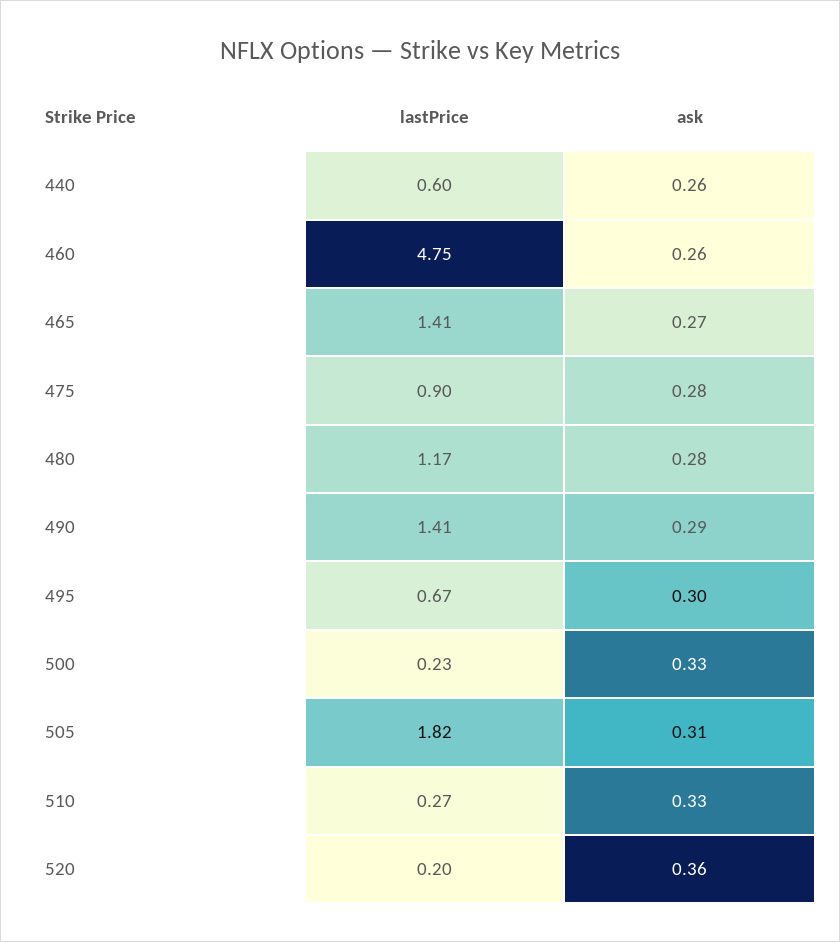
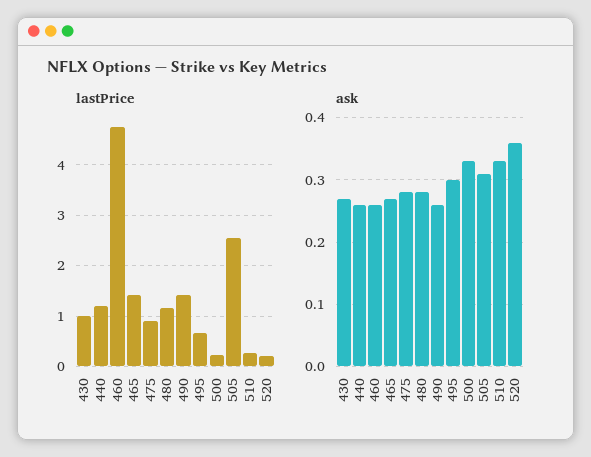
  {
    "lastPrice": {
-     "440": 0.6,
+     "440": 1.2,
      "460": 4.75,
      "465": 1.41,
      "475": 0.9,
      "480": 1.17,
      "490": 1.41,
      "495": 0.67,
      "500": 0.23,
-     "505": 1.82,
+     "505": 2.6,
      "510": 0.27,
-     "520": 0.2
+     "520": 0.2,
+     "430": 1
    },
    "ask": {
      "440": 0.26,
      "460": 0.26,
      "465": 0.27,
      "475": 0.28,
      "480": 0.28,
-     "490": 0.29,
+     "490": 0.26,
      "495": 0.3,
      "500": 0.33,
      "505": 0.31,
      "510": 0.33,
-     "520": 0.36
+     "520": 0.36,
+     "430": 0.27
    }
  }

